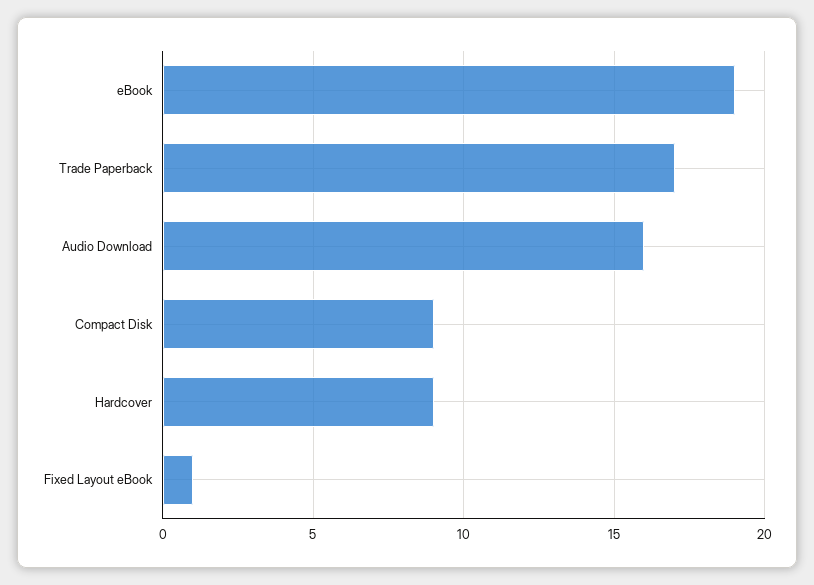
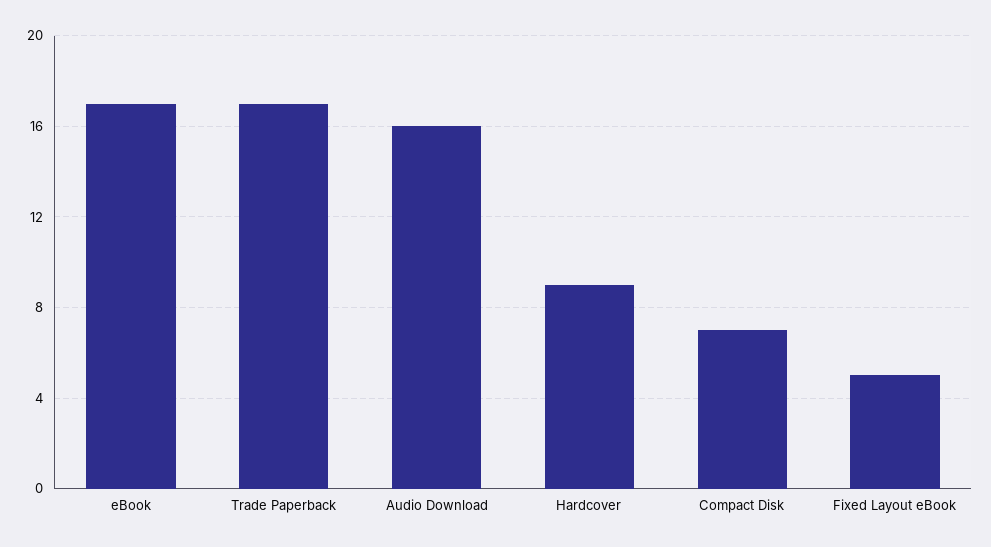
  {
-   "eBook": 19,
+   "eBook": 17,
    "Trade Paperback": 17,
    "Audio Download": 16,
-   "Compact Disk": 9,
+   "Compact Disk": 7,
    "Hardcover": 9,
-   "Fixed Layout eBook": 1
+   "Fixed Layout eBook": 5
  }

